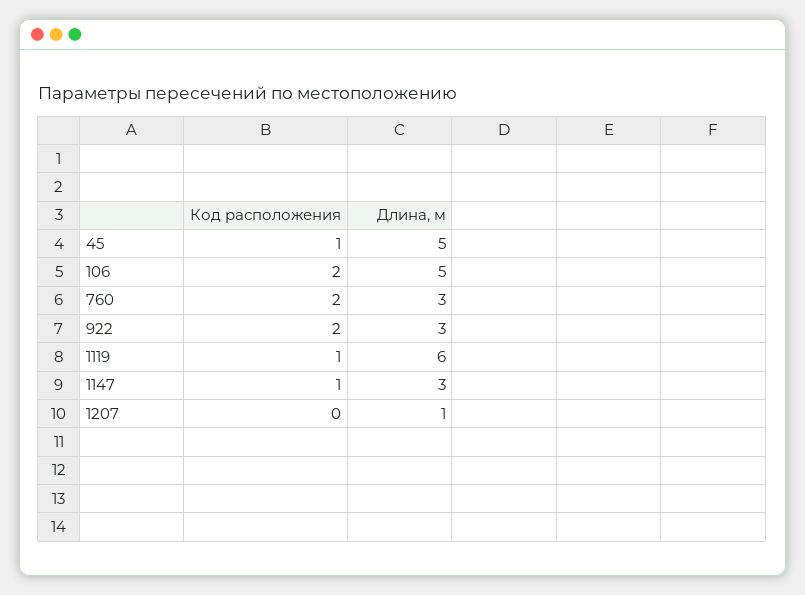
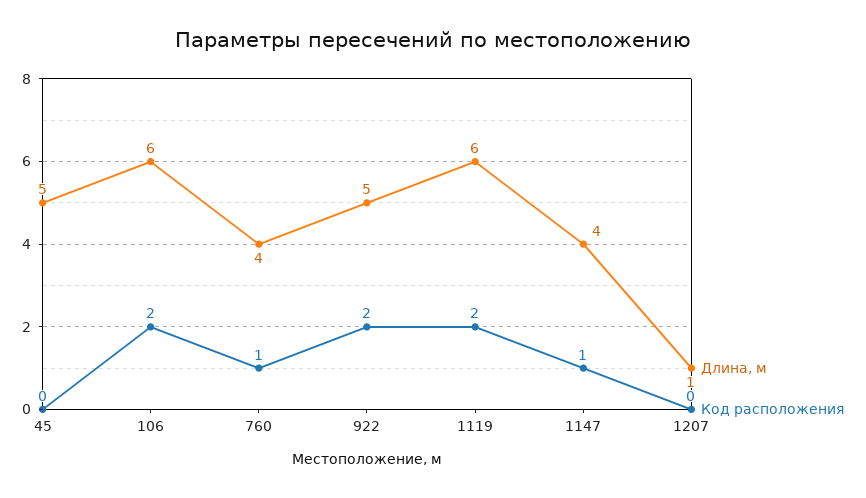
  {
    "Код расположения": {
-     "45": 1,
+     "45": 0,
      "106": 2,
-     "760": 2,
+     "760": 1,
      "922": 2,
-     "1119": 1,
+     "1119": 2,
      "1147": 1,
      "1207": 0
    },
    "Длина, м": {
      "45": 5,
-     "106": 5,
+     "106": 6,
-     "760": 3,
+     "760": 4,
-     "922": 3,
+     "922": 5,
      "1119": 6,
-     "1147": 3,
+     "1147": 4,
      "1207": 1
    }
  }

